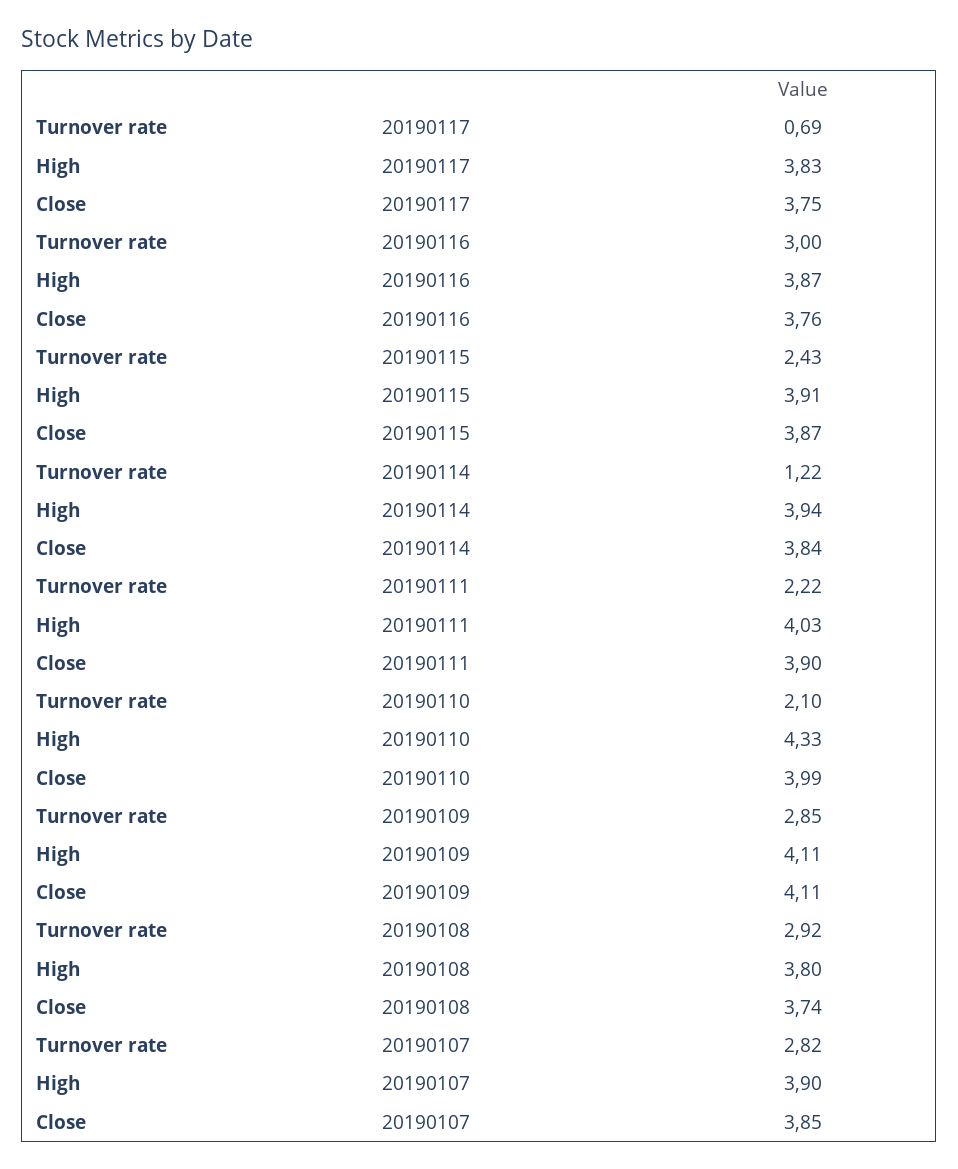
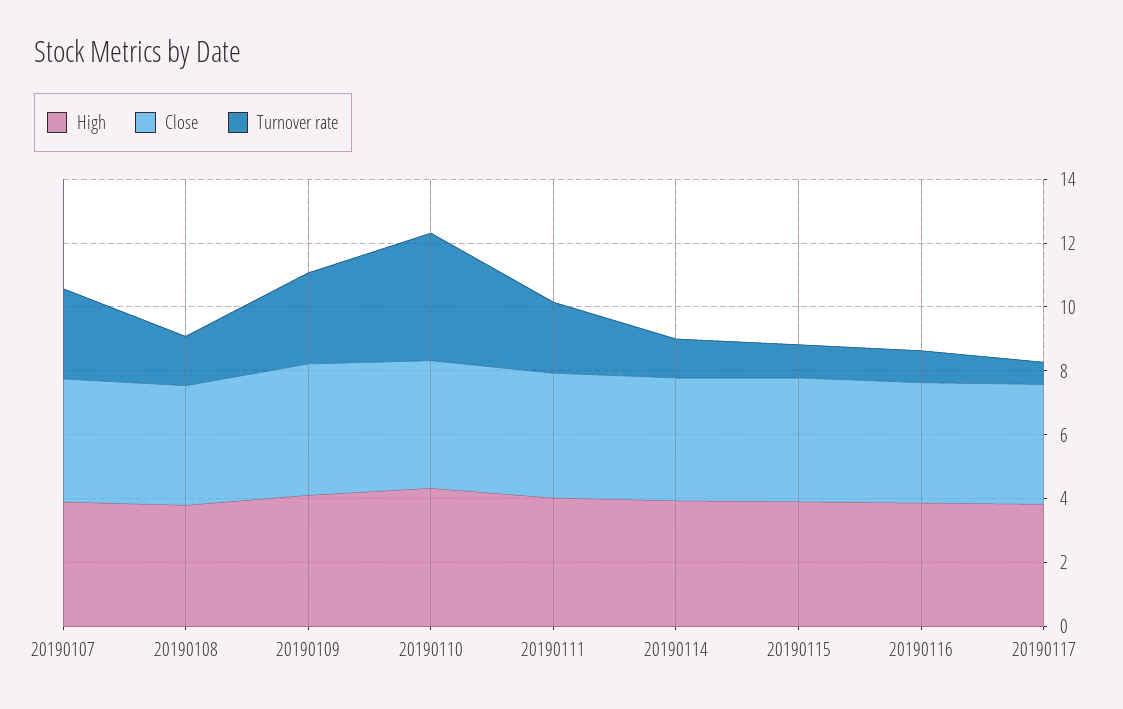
  {
    "Turnover rate": {
      "20190117": 0.69,
-     "20190116": 3,
+     "20190116": 1,
-     "20190115": 2.43,
+     "20190115": 1,
      "20190114": 1.22,
      "20190111": 2.22,
-     "20190110": 2.1,
+     "20190110": 4,
      "20190109": 2.85,
-     "20190108": 2.92,
+     "20190108": 1.5,
      "20190107": 2.82
    },
    "High": {
      "20190117": 3.83,
      "20190116": 3.87,
      "20190115": 3.91,
      "20190114": 3.94,
      "20190111": 4.03,
      "20190110": 4.33,
      "20190109": 4.11,
      "20190108": 3.8,
      "20190107": 3.9
    },
    "Close": {
      "20190117": 3.75,
      "20190116": 3.76,
      "20190115": 3.87,
      "20190114": 3.84,
      "20190111": 3.9,
      "20190110": 3.99,
      "20190109": 4.11,
      "20190108": 3.74,
      "20190107": 3.85
    }
  }

